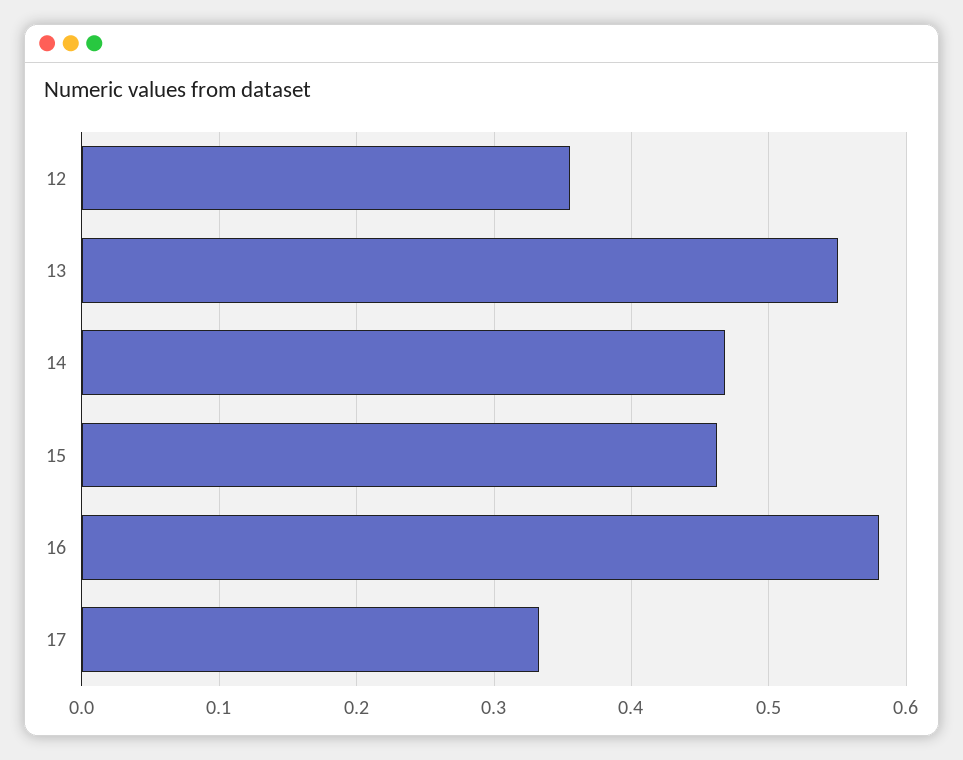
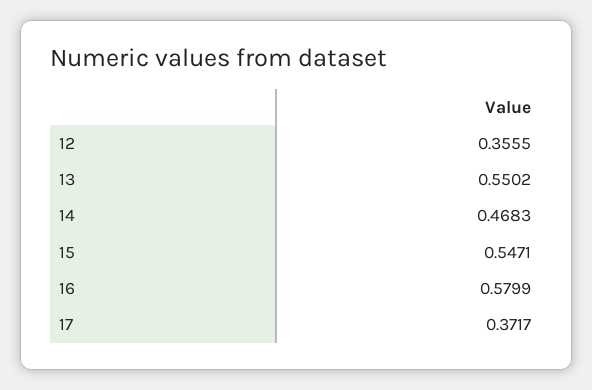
  {
    "12": 0.3555,
    "13": 0.5502,
    "14": 0.4683,
-   "15": 0.46,
+   "15": 0.5471,
    "16": 0.5799,
-   "17": 0.33
+   "17": 0.3717
  }

